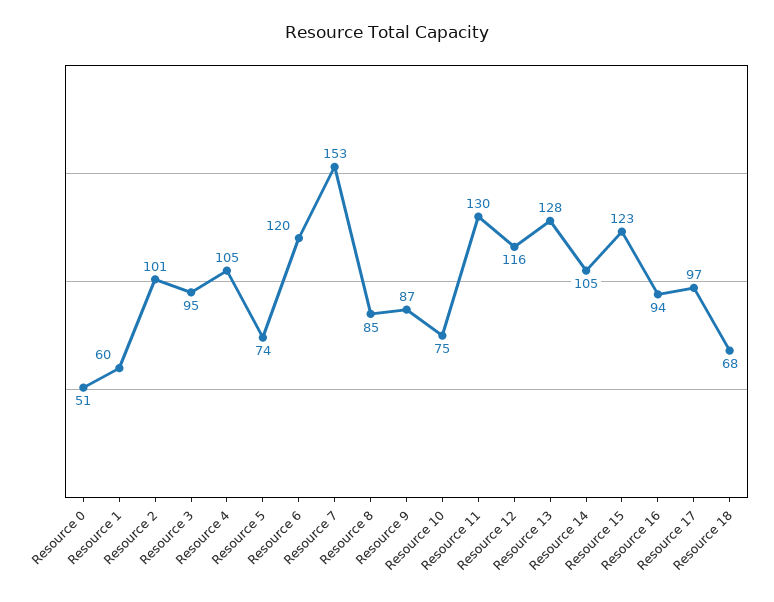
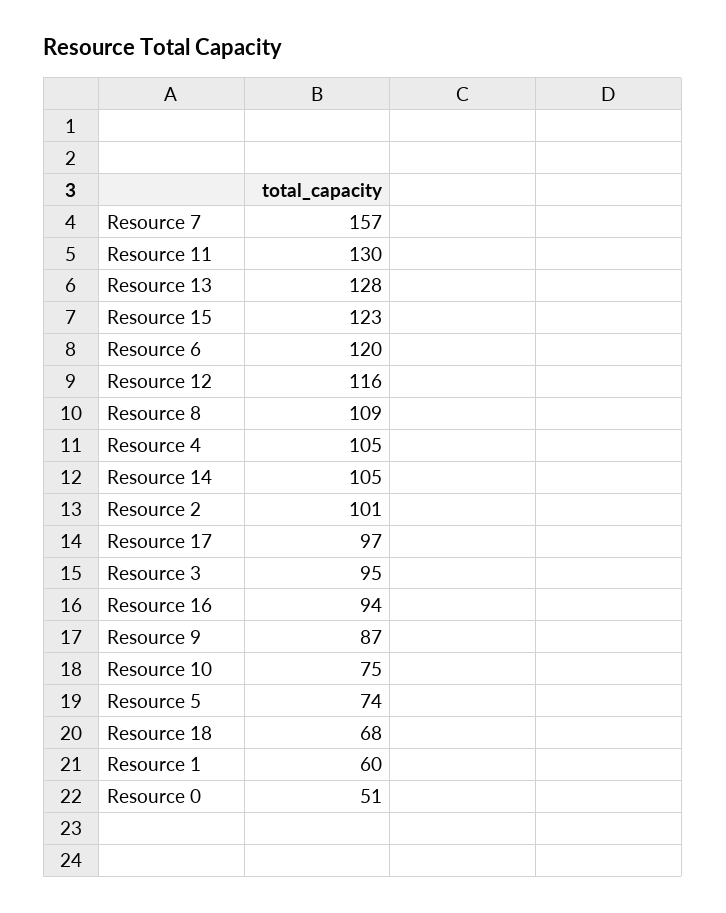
  {
    "Resource 0": 51,
    "Resource 1": 60,
    "Resource 2": 101,
    "Resource 3": 95,
    "Resource 4": 105,
    "Resource 5": 74,
    "Resource 6": 120,
-   "Resource 7": 153,
+   "Resource 7": 157,
-   "Resource 8": 85,
+   "Resource 8": 109,
    "Resource 9": 87,
    "Resource 10": 75,
    "Resource 11": 130,
    "Resource 12": 116,
    "Resource 13": 128,
    "Resource 14": 105,
    "Resource 15": 123,
    "Resource 16": 94,
    "Resource 17": 97,
    "Resource 18": 68
  }

